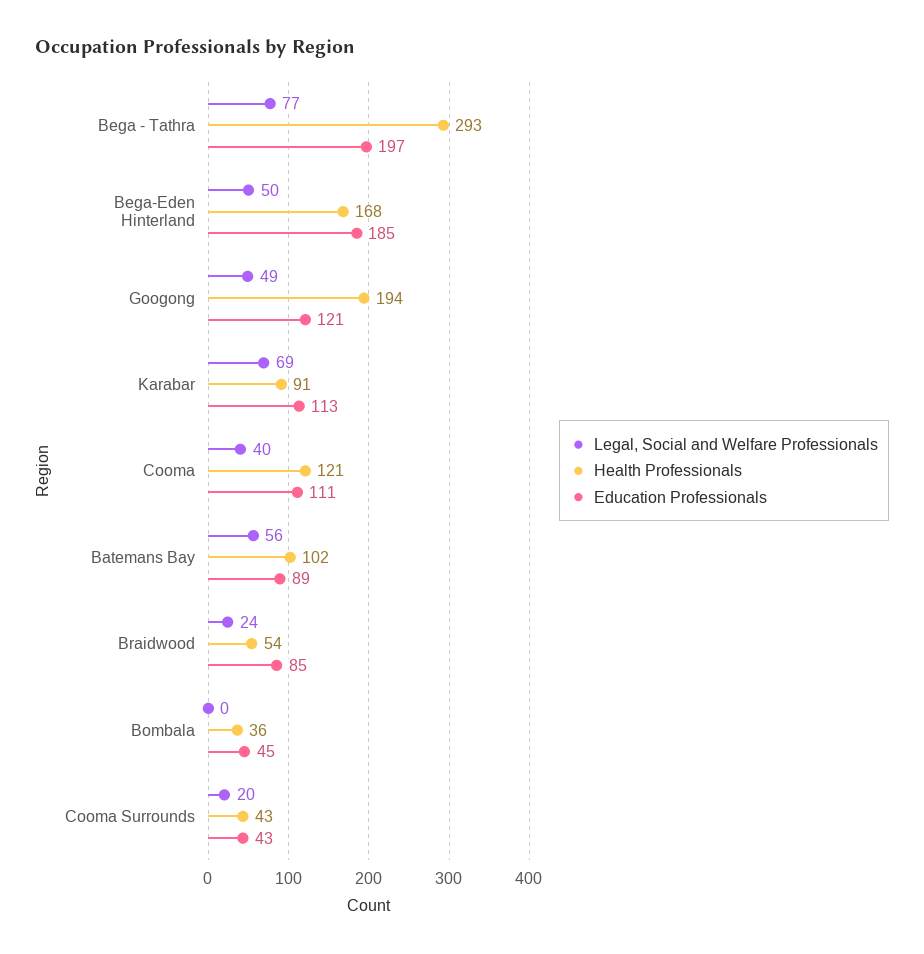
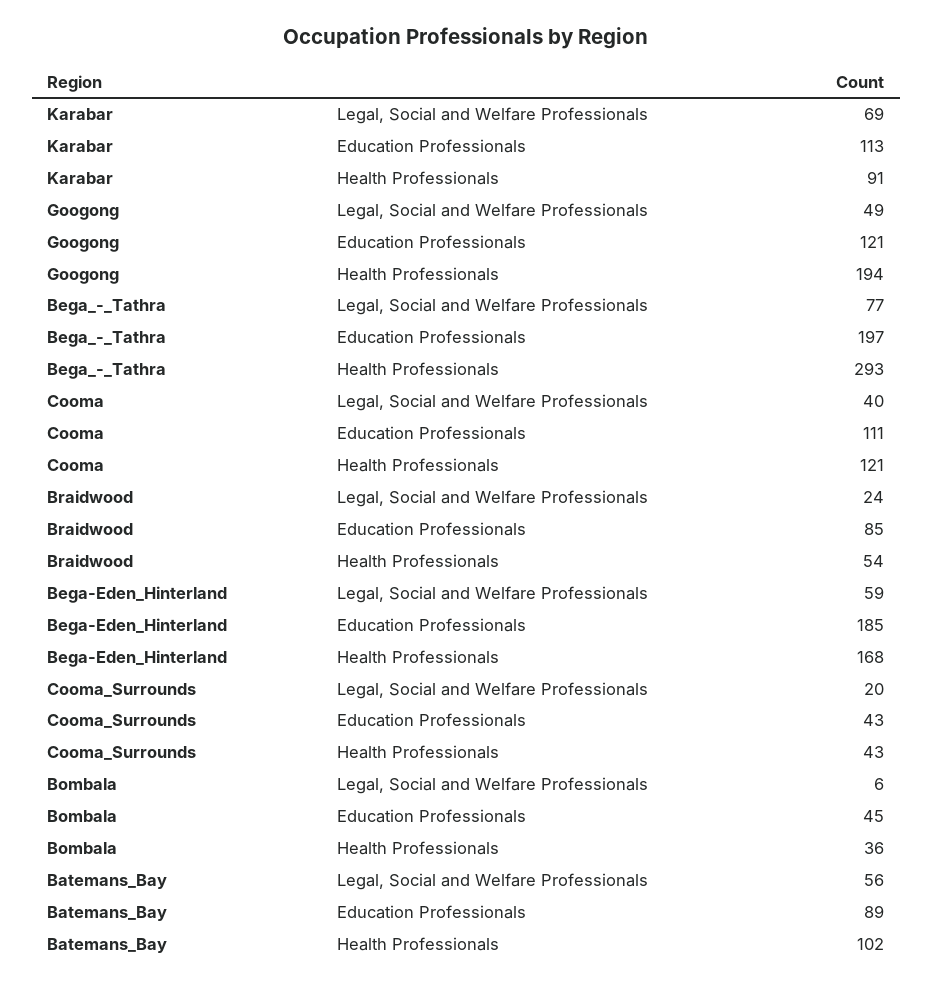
  {
    "Legal, Social and Welfare Professionals": {
      "Bega - Tathra": 77,
-     "Bega-Eden Hinterland": 50,
+     "Bega-Eden Hinterland": 59,
      "Googong": 49,
      "Karabar": 69,
      "Cooma": 40,
      "Batemans Bay": 56,
      "Braidwood": 24,
-     "Bombala": 0,
+     "Bombala": 6,
      "Cooma Surrounds": 20
    },
    "Health Professionals": {
      "Bega - Tathra": 293,
      "Bega-Eden Hinterland": 168,
      "Googong": 194,
      "Karabar": 91,
      "Cooma": 121,
      "Batemans Bay": 102,
      "Braidwood": 54,
      "Bombala": 36,
      "Cooma Surrounds": 43
    },
    "Education Professionals": {
      "Bega - Tathra": 197,
      "Bega-Eden Hinterland": 185,
      "Googong": 121,
      "Karabar": 113,
      "Cooma": 111,
      "Batemans Bay": 89,
      "Braidwood": 85,
      "Bombala": 45,
      "Cooma Surrounds": 43
    }
  }

